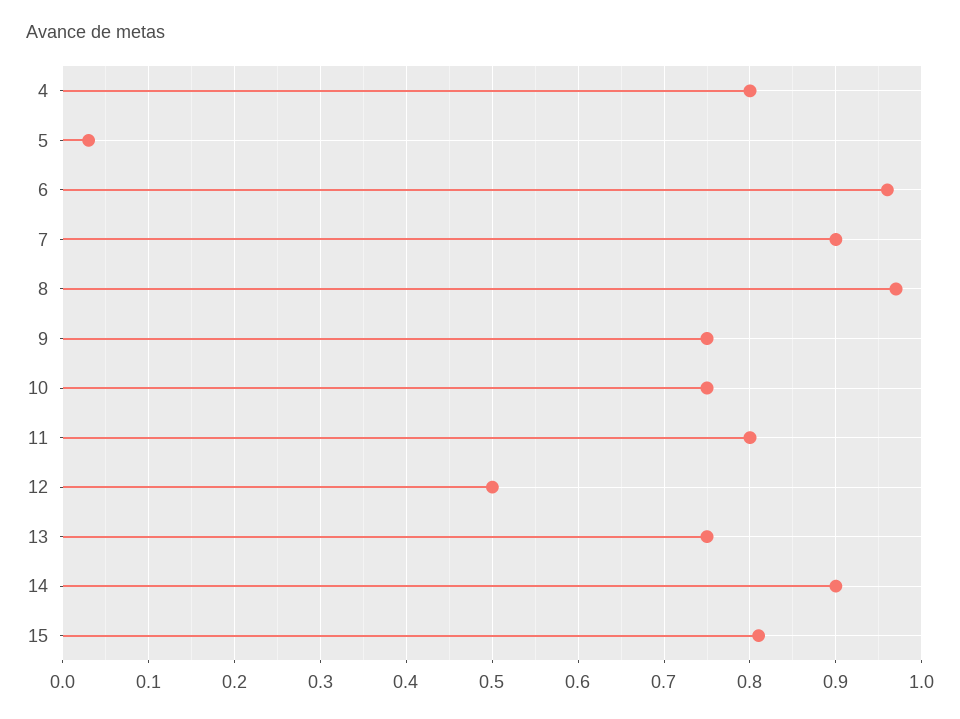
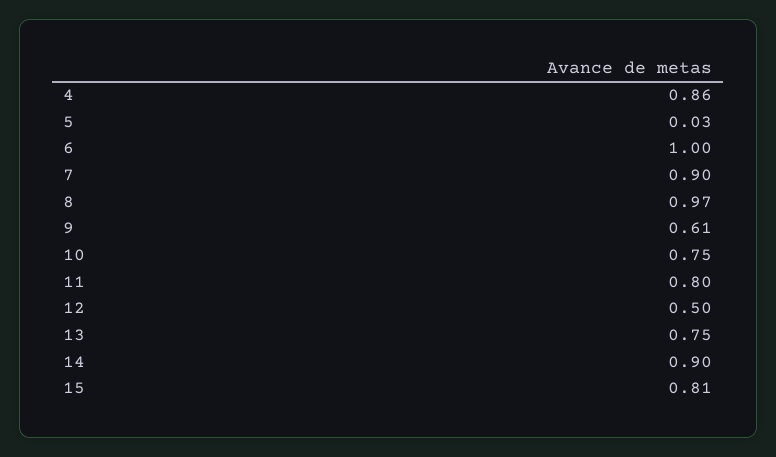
  {
-   "4": 0.8,
+   "4": 0.86,
    "5": 0.03,
-   "6": 0.96,
+   "6": 1,
    "7": 0.9,
    "8": 0.97,
-   "9": 0.75,
+   "9": 0.61,
    "10": 0.75,
    "11": 0.8,
    "12": 0.5,
    "13": 0.75,
    "14": 0.9,
    "15": 0.81
  }

